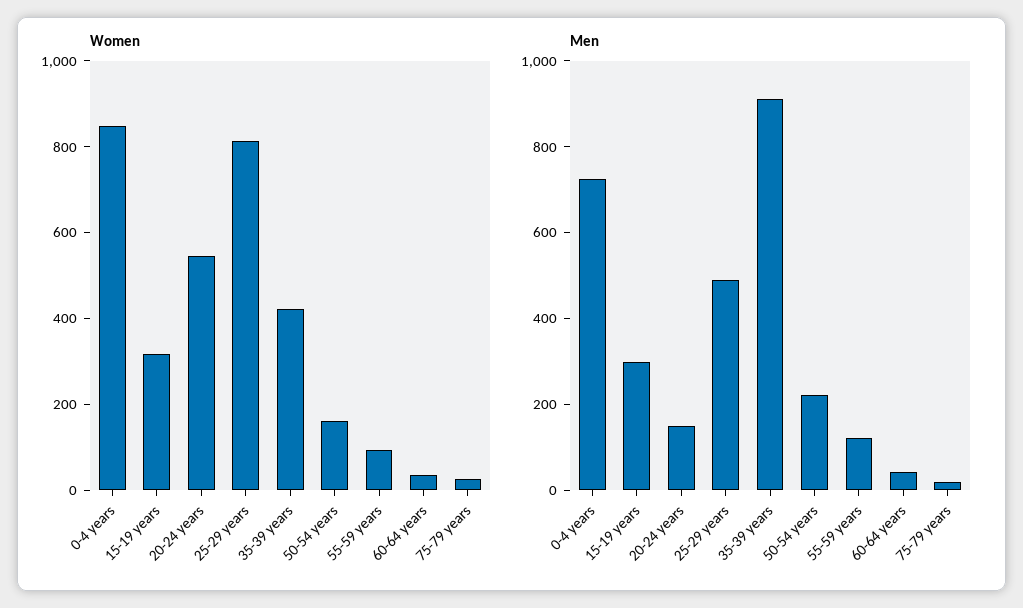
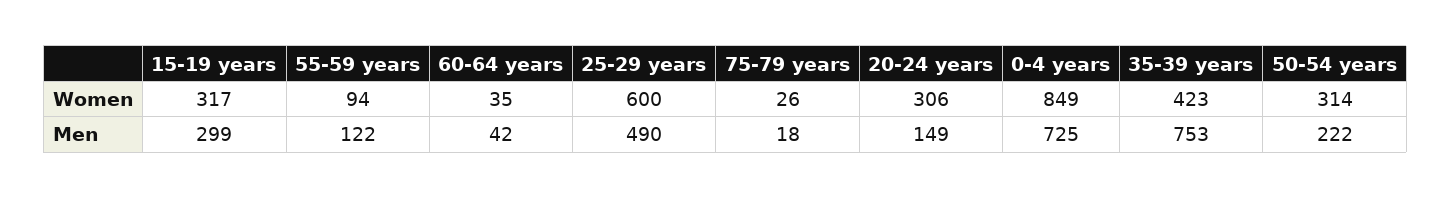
  {
    "Women": {
      "0-4 years": 849,
      "15-19 years": 317,
-     "20-24 years": 550,
+     "20-24 years": 306,
-     "25-29 years": 800,
+     "25-29 years": 600,
      "35-39 years": 423,
-     "50-54 years": 150,
+     "50-54 years": 314,
      "55-59 years": 94,
      "60-64 years": 35,
      "75-79 years": 26
    },
    "Men": {
      "0-4 years": 725,
      "15-19 years": 299,
      "20-24 years": 149,
      "25-29 years": 490,
-     "35-39 years": 900,
+     "35-39 years": 753,
      "50-54 years": 222,
      "55-59 years": 122,
      "60-64 years": 42,
      "75-79 years": 18
    }
  }

